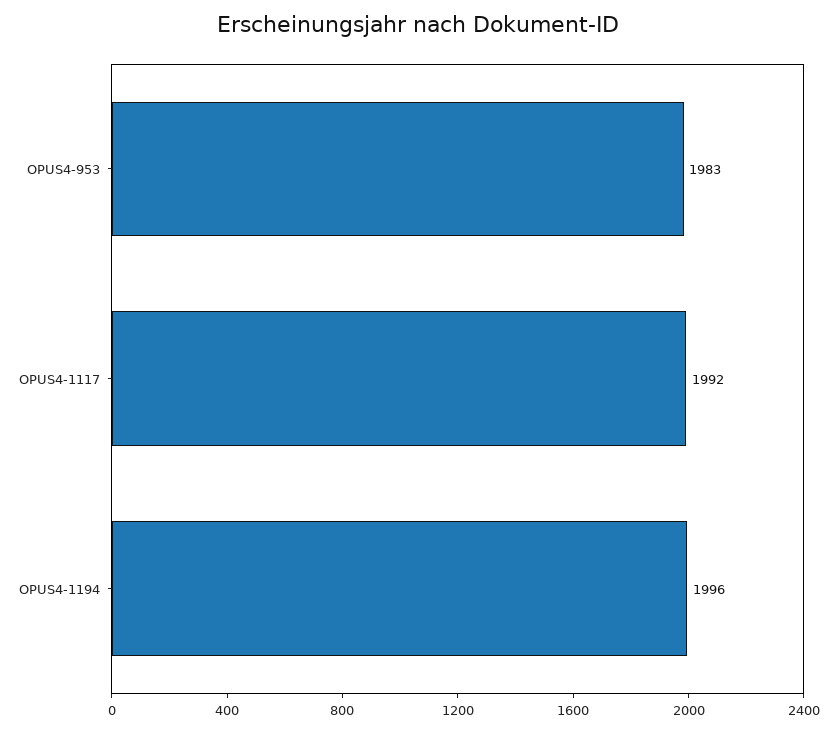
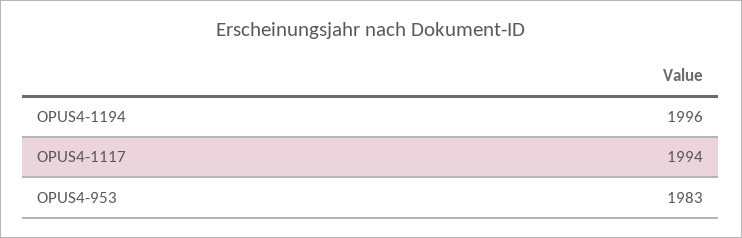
  {
    "OPUS4-953": 1983,
-   "OPUS4-1117": 1992,
+   "OPUS4-1117": 1994,
    "OPUS4-1194": 1996
  }

